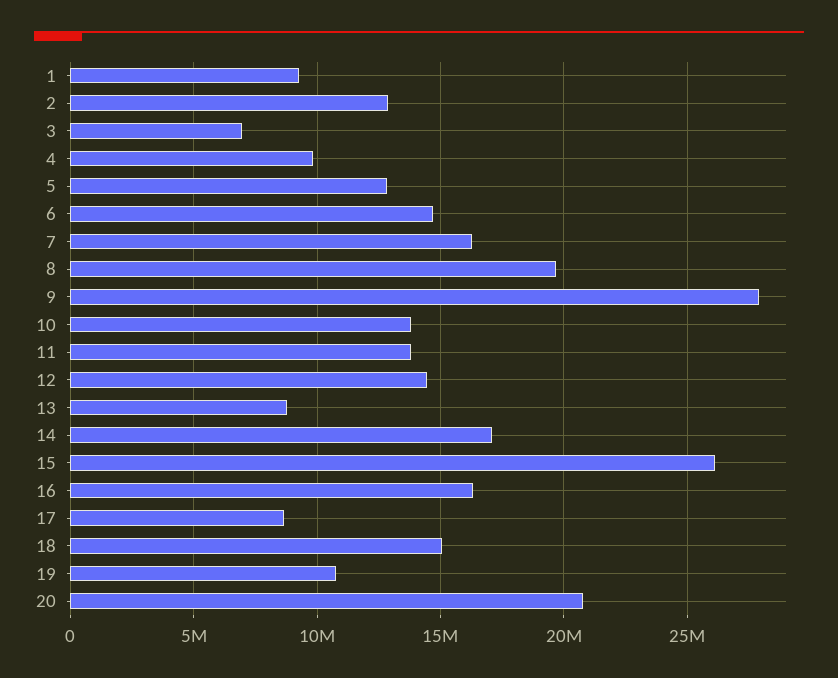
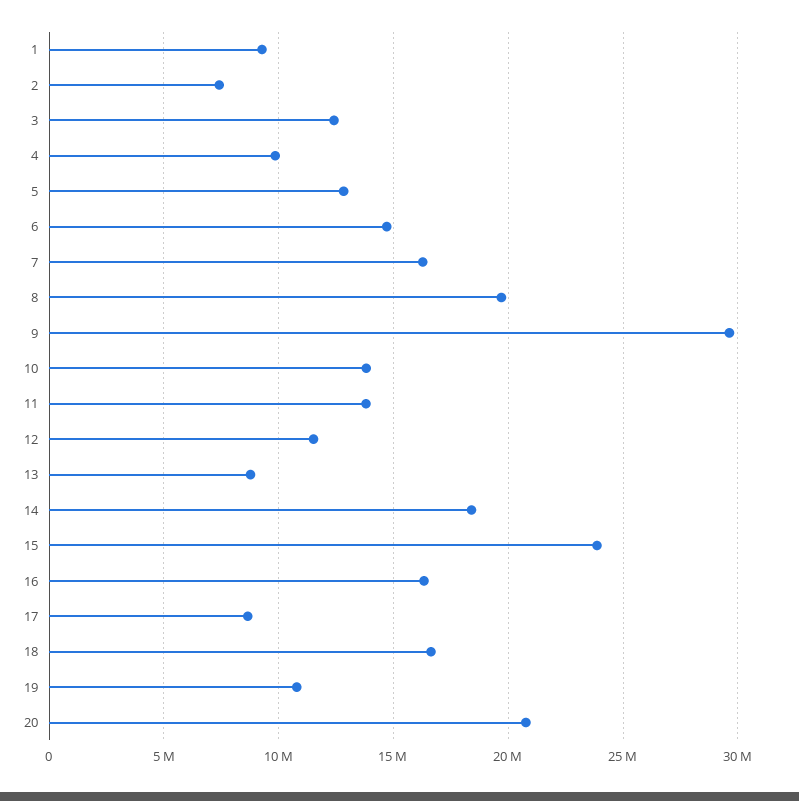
  {
    "1": 9500000,
-   "2": 13000000,
+   "2": 7500000,
-   "3": 7000000,
+   "3": 12500000,
    "4": 10000000,
    "5": 13000000,
    "6": 14500000,
    "7": 16500000,
    "8": 19500000,
-   "9": 28000000,
+   "9": 29500000,
    "10": 14000000,
    "11": 14000000,
-   "12": 14500000,
+   "12": 11500000,
    "13": 9000000,
-   "14": 17000000,
+   "14": 18500000,
-   "15": 26000000,
+   "15": 24000000,
    "16": 16500000,
    "17": 8500000,
-   "18": 15000000,
+   "18": 16500000,
    "19": 11000000,
    "20": 21000000
  }

